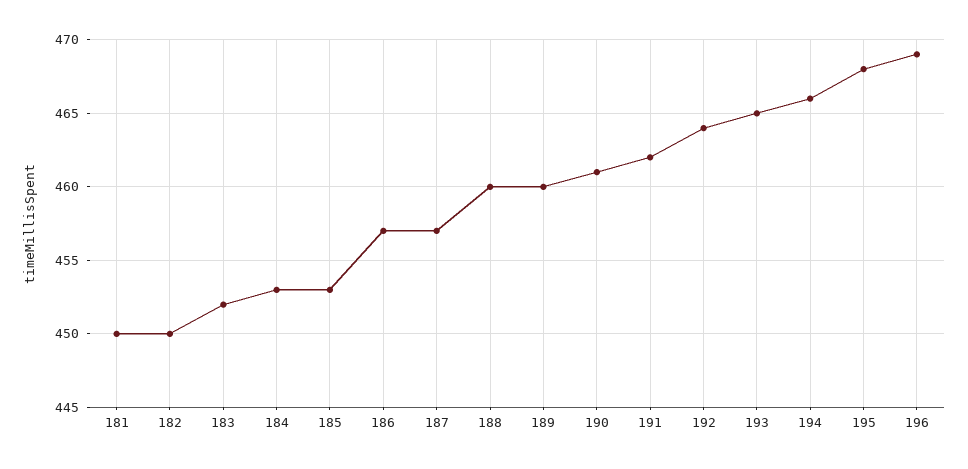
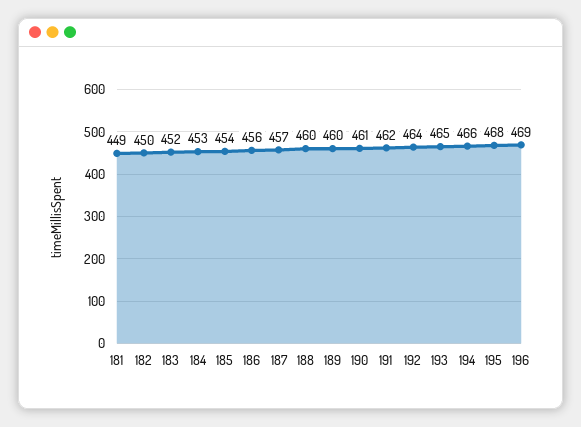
  {
-   "181": 450,
+   "181": 449,
    "182": 450,
    "183": 452,
    "184": 453,
-   "185": 453,
+   "185": 454,
-   "186": 457,
+   "186": 456,
    "187": 457,
    "188": 460,
    "189": 460,
    "190": 461,
    "191": 462,
    "192": 464,
    "193": 465,
    "194": 466,
    "195": 468,
    "196": 469
  }

